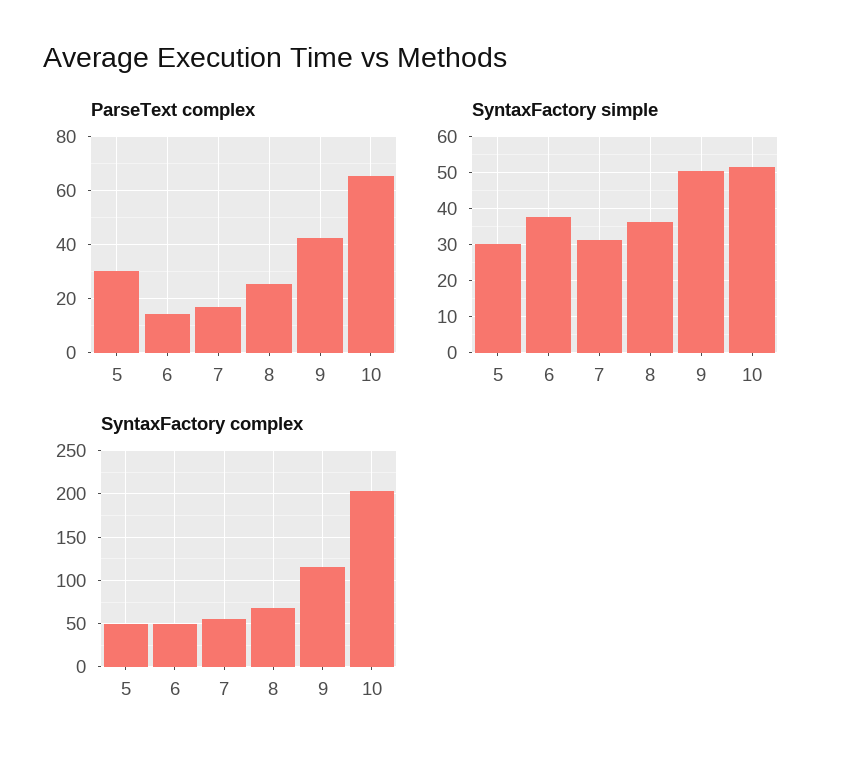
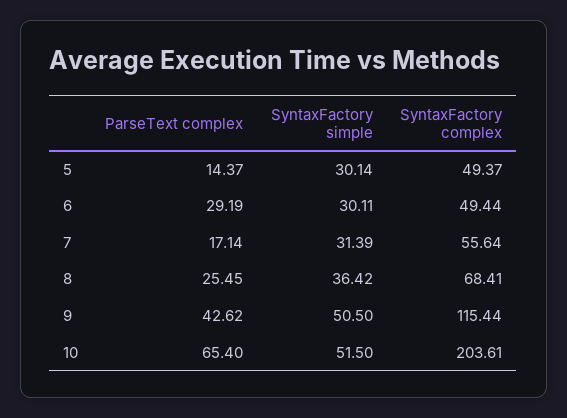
  {
    "ParseText complex": {
-     "5": 30,
+     "5": 14.37,
-     "6": 15,
+     "6": 29.19,
      "7": 17.14,
      "8": 25.45,
      "9": 42.62,
      "10": 65.4
    },
    "SyntaxFactory simple": {
      "5": 30.14,
-     "6": 38,
+     "6": 30.11,
      "7": 31.39,
      "8": 36.42,
      "9": 50.5,
      "10": 51.5
    },
    "SyntaxFactory complex": {
      "5": 49.37,
      "6": 49.44,
      "7": 55.64,
      "8": 68.41,
      "9": 115.44,
      "10": 203.61
    }
  }

